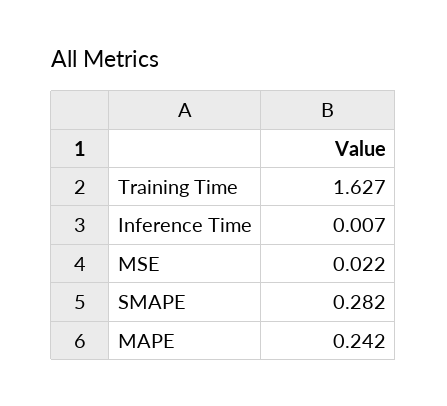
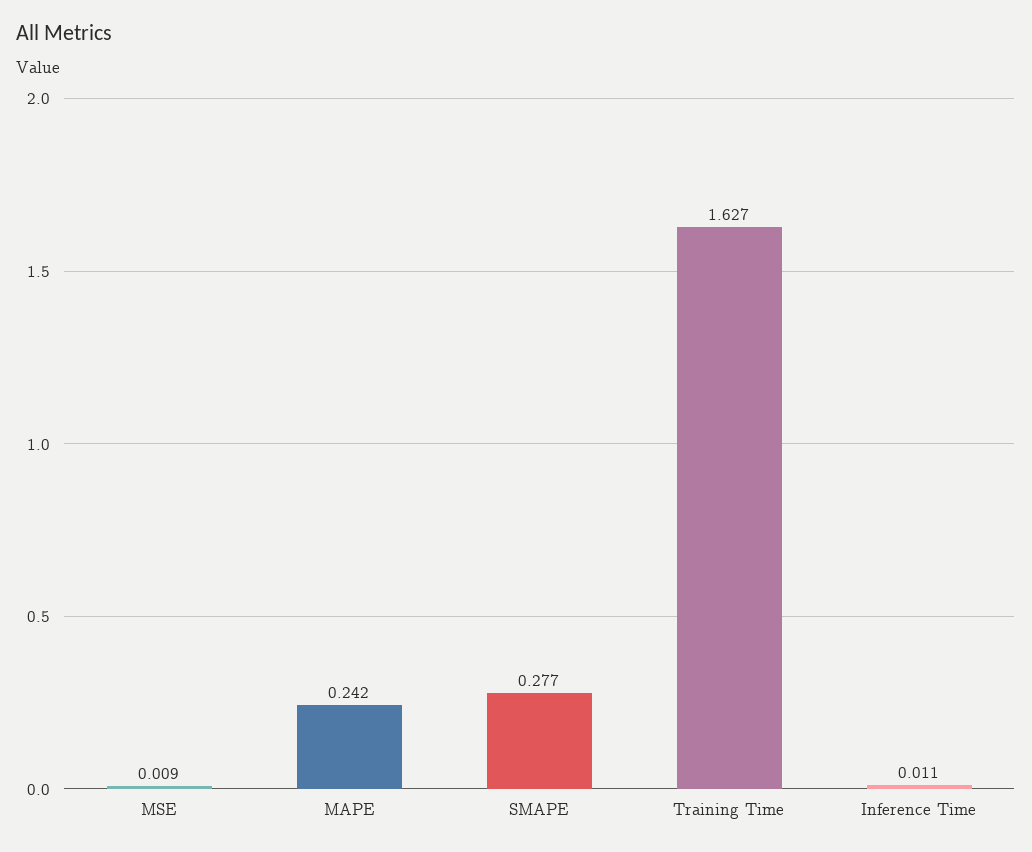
  {
    "Training Time": 1.627,
-   "Inference Time": 0.007,
+   "Inference Time": 0.011,
-   "MSE": 0.022,
+   "MSE": 0.009,
-   "SMAPE": 0.282,
+   "SMAPE": 0.277,
    "MAPE": 0.242
  }

